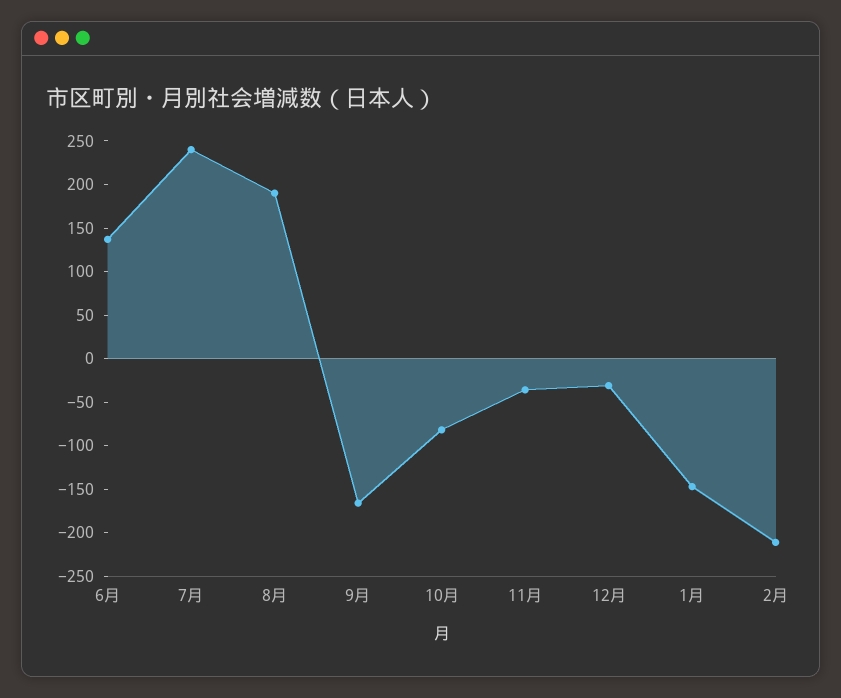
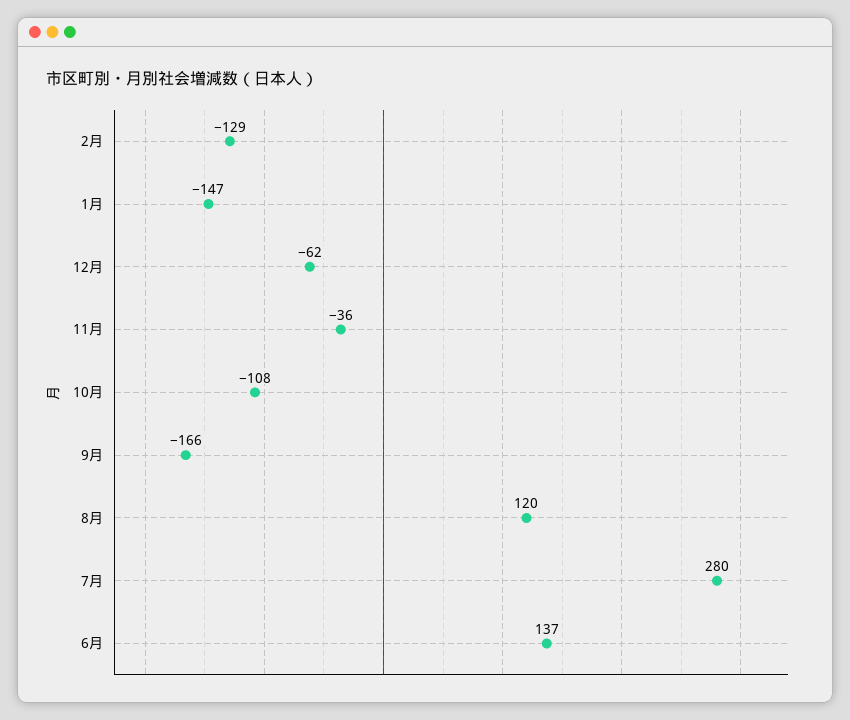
  {
    "6月": 137,
-   "7月": 240,
+   "7月": 280,
-   "8月": 190,
+   "8月": 120,
    "9月": -166,
-   "10月": -80,
+   "10月": -108,
    "11月": -36,
-   "12月": -30,
+   "12月": -62,
    "1月": -147,
-   "2月": -210
+   "2月": -129
  }

